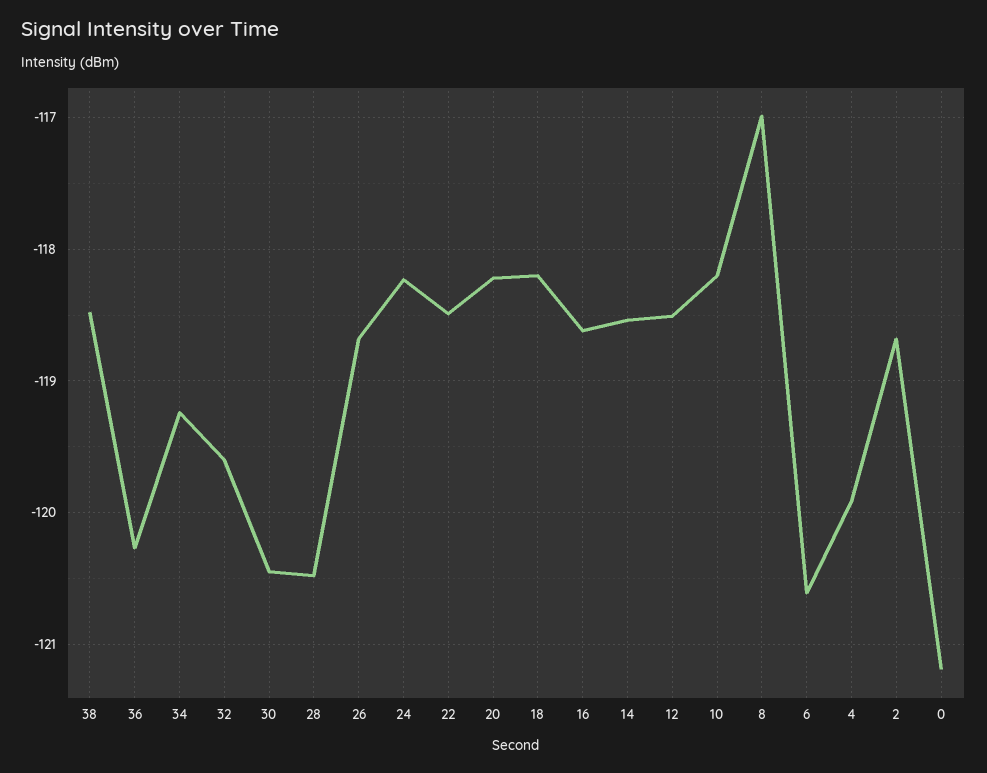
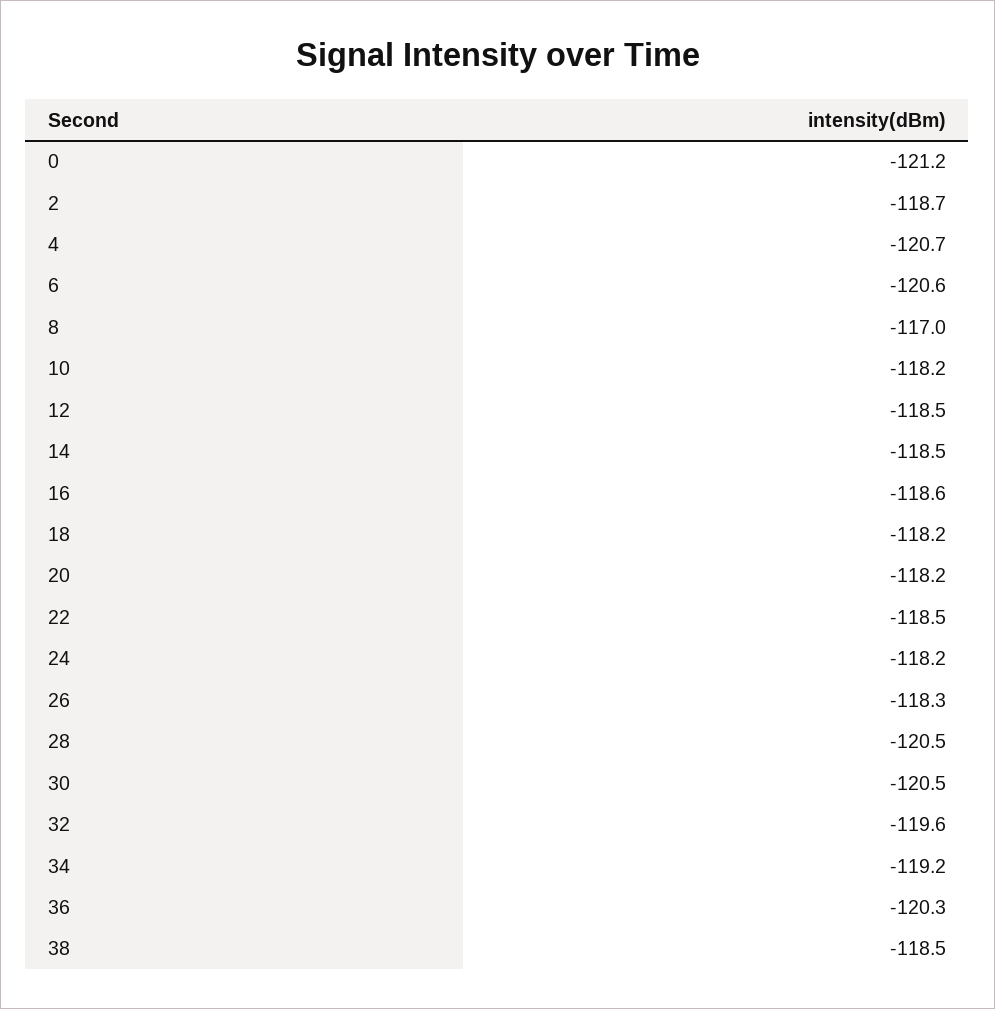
  {
    "38": -118.5,
    "36": -120.3,
    "34": -119.2,
    "32": -119.6,
    "30": -120.5,
    "28": -120.5,
-   "26": -118.7,
+   "26": -118.3,
    "24": -118.2,
    "22": -118.5,
    "20": -118.2,
    "18": -118.2,
    "16": -118.6,
    "14": -118.5,
    "12": -118.5,
    "10": -118.2,
    "8": -117,
    "6": -120.6,
-   "4": -119.9,
+   "4": -120.7,
    "2": -118.7,
    "0": -121.2
  }

